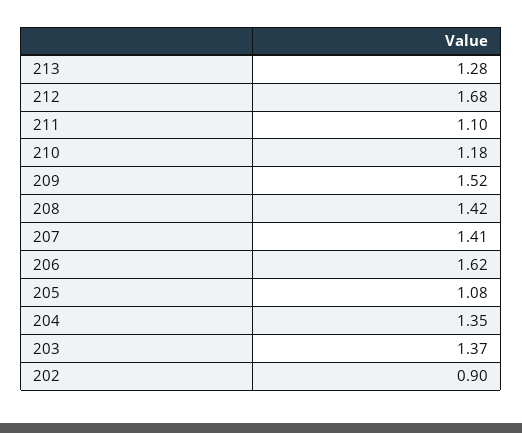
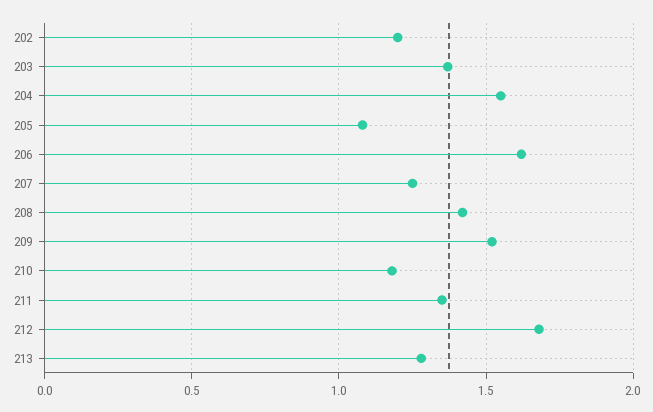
  {
    "213": 1.28,
    "212": 1.68,
-   "211": 1.1,
+   "211": 1.35,
    "210": 1.18,
    "209": 1.52,
    "208": 1.42,
-   "207": 1.41,
+   "207": 1.25,
    "206": 1.62,
    "205": 1.08,
-   "204": 1.35,
+   "204": 1.55,
    "203": 1.37,
-   "202": 0.9
+   "202": 1.2
  }

